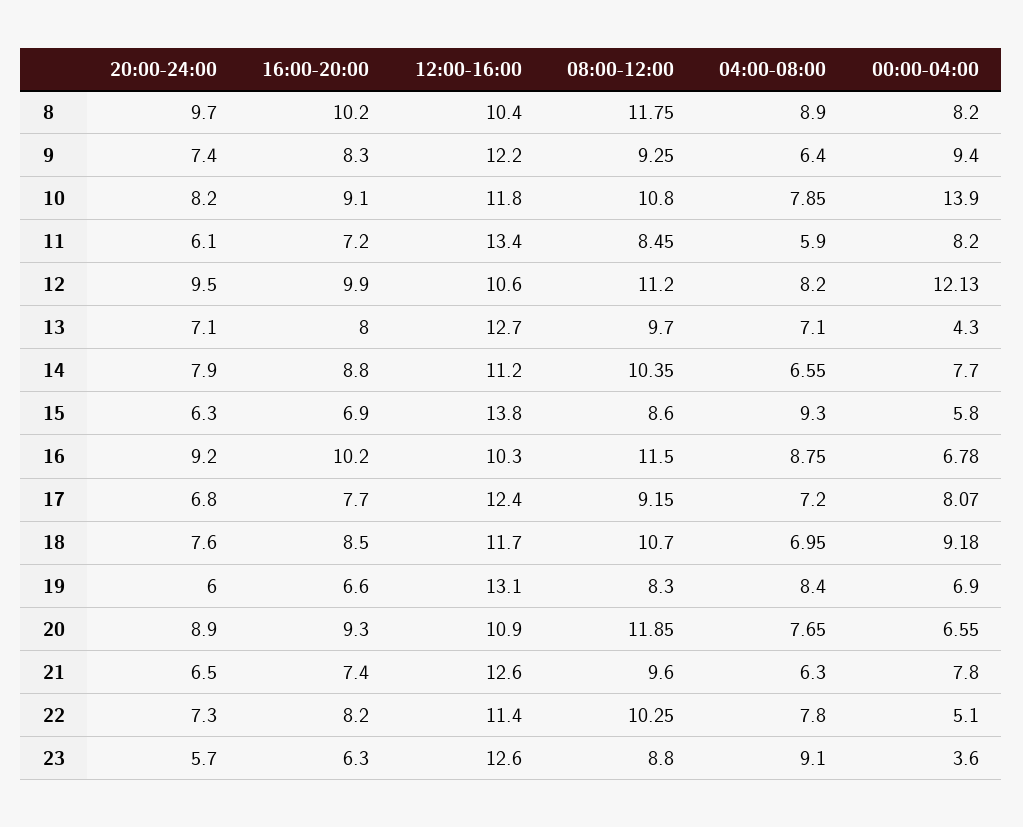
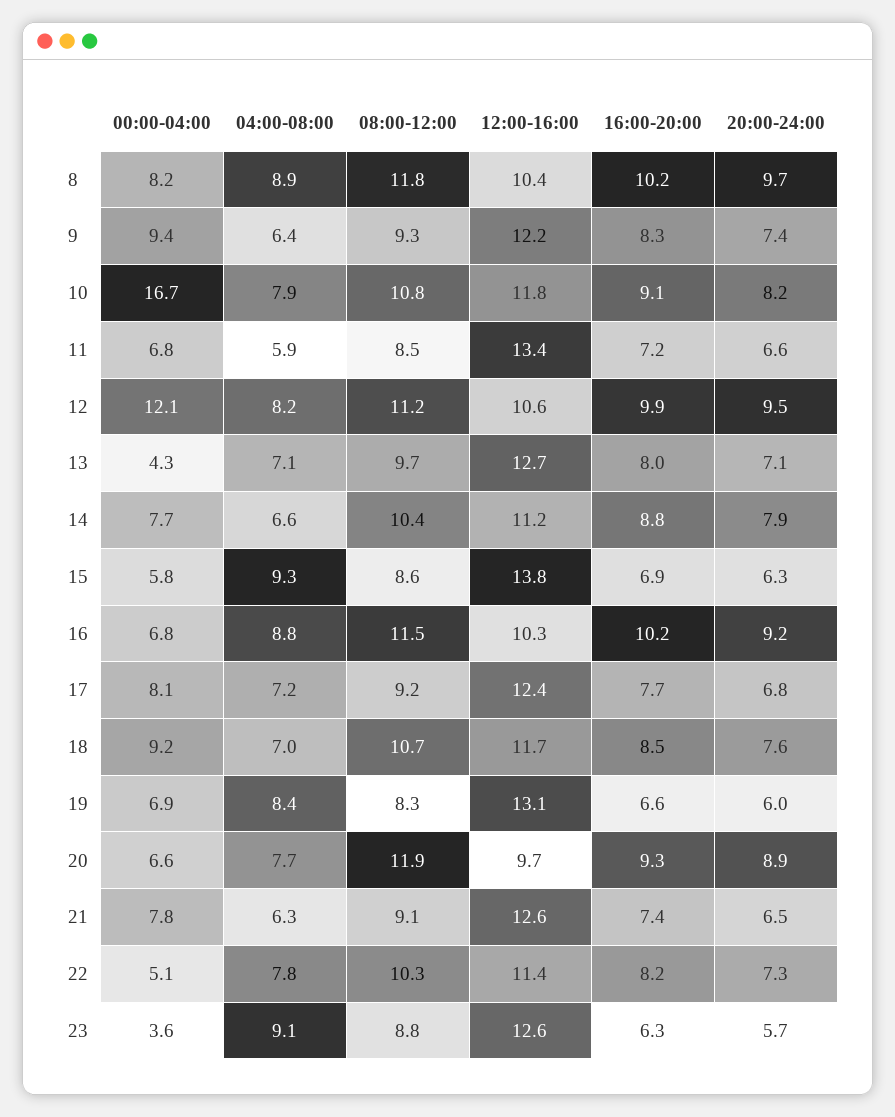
  {
    "20:00-24:00": {
      "8": 9.7,
      "9": 7.4,
      "10": 8.2,
-     "11": 6.1,
+     "11": 6.6,
      "12": 9.5,
      "13": 7.1,
      "14": 7.9,
      "15": 6.3,
      "16": 9.2,
      "17": 6.8,
      "18": 7.6,
      "19": 6,
      "20": 8.9,
      "21": 6.5,
      "22": 7.3,
      "23": 5.7
    },
    "16:00-20:00": {
      "8": 10.2,
      "9": 8.3,
      "10": 9.1,
      "11": 7.2,
      "12": 9.9,
      "13": 8,
      "14": 8.8,
      "15": 6.9,
      "16": 10.2,
      "17": 7.7,
      "18": 8.5,
      "19": 6.6,
      "20": 9.3,
      "21": 7.4,
      "22": 8.2,
      "23": 6.3
    },
    "12:00-16:00": {
      "8": 10.4,
      "9": 12.2,
      "10": 11.8,
      "11": 13.4,
      "12": 10.6,
      "13": 12.7,
      "14": 11.2,
      "15": 13.8,
      "16": 10.3,
      "17": 12.4,
      "18": 11.7,
      "19": 13.1,
-     "20": 10.9,
+     "20": 9.7,
      "21": 12.6,
      "22": 11.4,
      "23": 12.6
    },
    "08:00-12:00": {
      "8": 11.75,
      "9": 9.25,
      "10": 10.8,
      "11": 8.45,
      "12": 11.2,
      "13": 9.7,
      "14": 10.35,
      "15": 8.6,
      "16": 11.5,
      "17": 9.15,
      "18": 10.7,
      "19": 8.3,
      "20": 11.85,
-     "21": 9.6,
+     "21": 9.1,
      "22": 10.25,
      "23": 8.8
    },
    "04:00-08:00": {
      "8": 8.9,
      "9": 6.4,
      "10": 7.85,
      "11": 5.9,
      "12": 8.2,
      "13": 7.1,
      "14": 6.55,
      "15": 9.3,
      "16": 8.75,
      "17": 7.2,
      "18": 6.95,
      "19": 8.4,
      "20": 7.65,
      "21": 6.3,
      "22": 7.8,
      "23": 9.1
    },
    "00:00-04:00": {
      "8": 8.2,
      "9": 9.4,
-     "10": 13.9,
+     "10": 16.7,
-     "11": 8.2,
+     "11": 6.8,
      "12": 12.13,
      "13": 4.3,
      "14": 7.7,
      "15": 5.8,
      "16": 6.78,
      "17": 8.07,
      "18": 9.18,
      "19": 6.9,
      "20": 6.55,
      "21": 7.8,
      "22": 5.1,
      "23": 3.6
    }
  }

